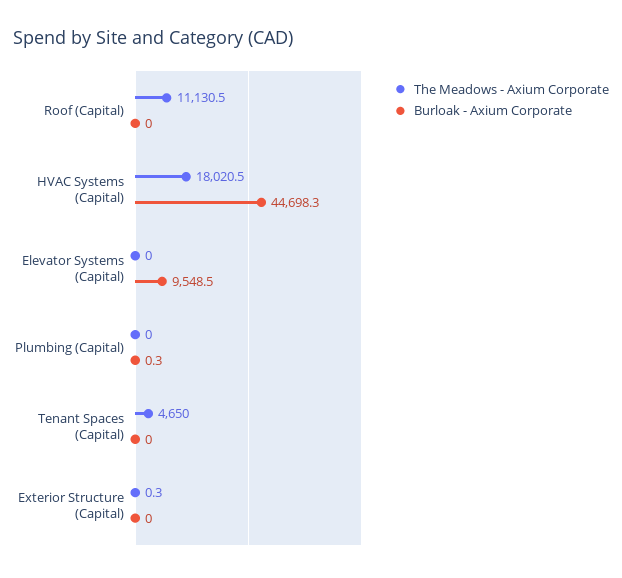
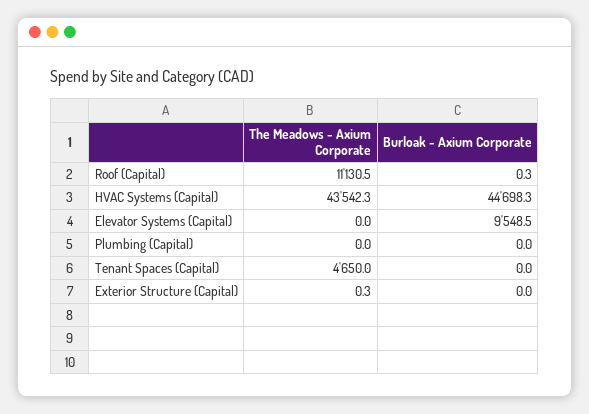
  {
    "The Meadows - Axium Corporate": {
      "Roof (Capital)": 11130.5,
-     "HVAC Systems (Capital)": 18020.5,
+     "HVAC Systems (Capital)": 43542.3,
      "Elevator Systems (Capital)": 0,
      "Plumbing (Capital)": 0,
      "Tenant Spaces (Capital)": 4650,
      "Exterior Structure (Capital)": 0.3
    },
    "Burloak - Axium Corporate": {
-     "Roof (Capital)": 0,
+     "Roof (Capital)": 0.3,
      "HVAC Systems (Capital)": 44698.3,
      "Elevator Systems (Capital)": 9548.5,
-     "Plumbing (Capital)": 0.3,
+     "Plumbing (Capital)": 0,
      "Tenant Spaces (Capital)": 0,
      "Exterior Structure (Capital)": 0
    }
  }

